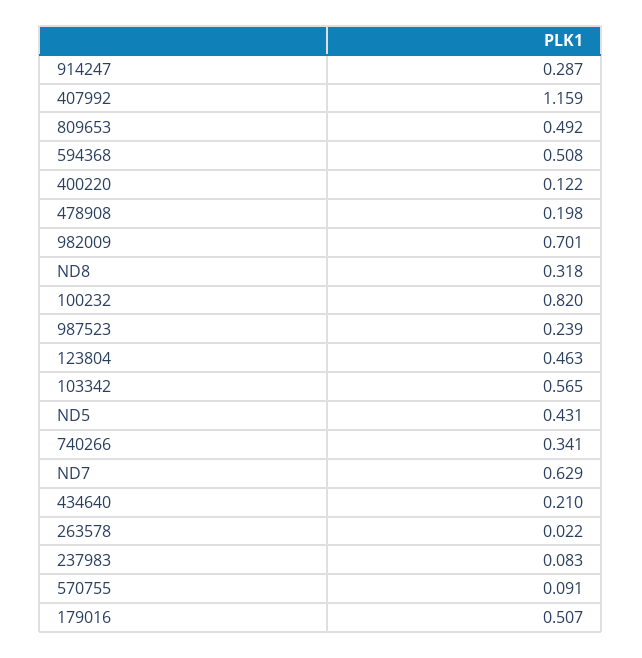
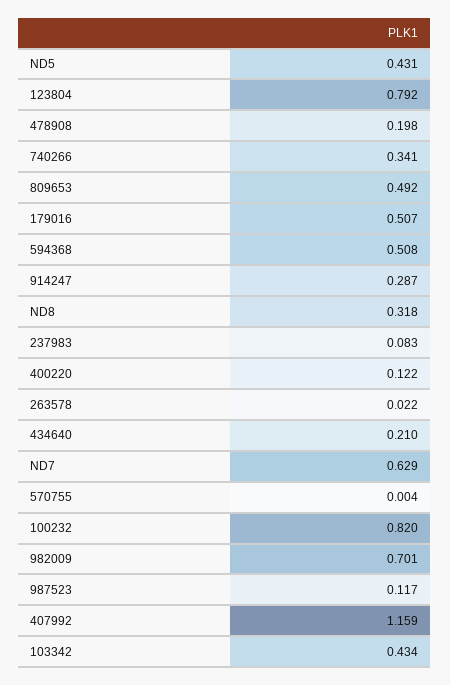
  {
    "914247": 0.287,
    "407992": 1.159,
    "809653": 0.492,
    "594368": 0.508,
    "400220": 0.122,
    "478908": 0.198,
    "982009": 0.701,
    "ND8": 0.318,
    "100232": 0.82,
-   "987523": 0.239,
+   "987523": 0.117,
-   "123804": 0.463,
+   "123804": 0.792,
-   "103342": 0.565,
+   "103342": 0.434,
    "ND5": 0.431,
    "740266": 0.341,
    "ND7": 0.629,
    "434640": 0.21,
    "263578": 0.022,
    "237983": 0.083,
-   "570755": 0.091,
+   "570755": 0.004,
    "179016": 0.507
  }

